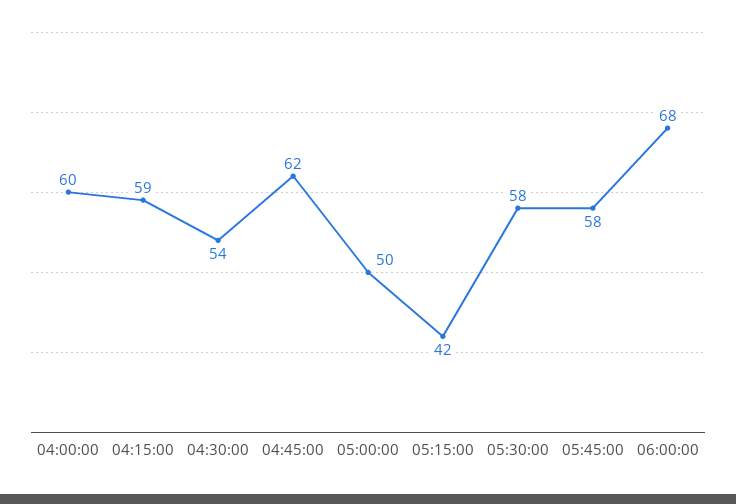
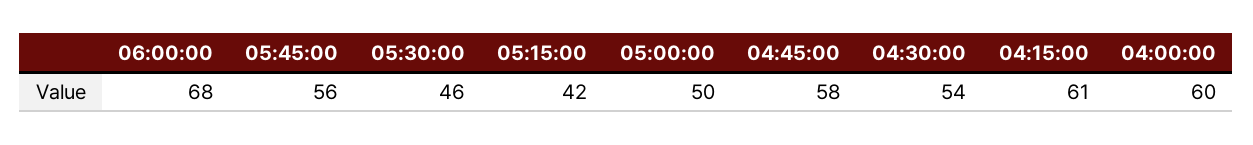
  {
    "04:00:00": 60,
-   "04:15:00": 59,
+   "04:15:00": 61,
    "04:30:00": 54,
-   "04:45:00": 62,
+   "04:45:00": 58,
    "05:00:00": 50,
    "05:15:00": 42,
-   "05:30:00": 58,
+   "05:30:00": 46,
-   "05:45:00": 58,
+   "05:45:00": 56,
    "06:00:00": 68
  }

